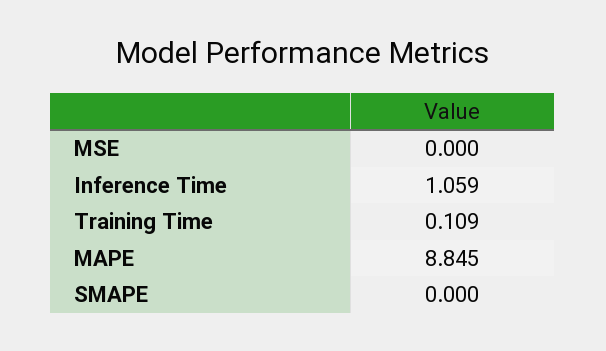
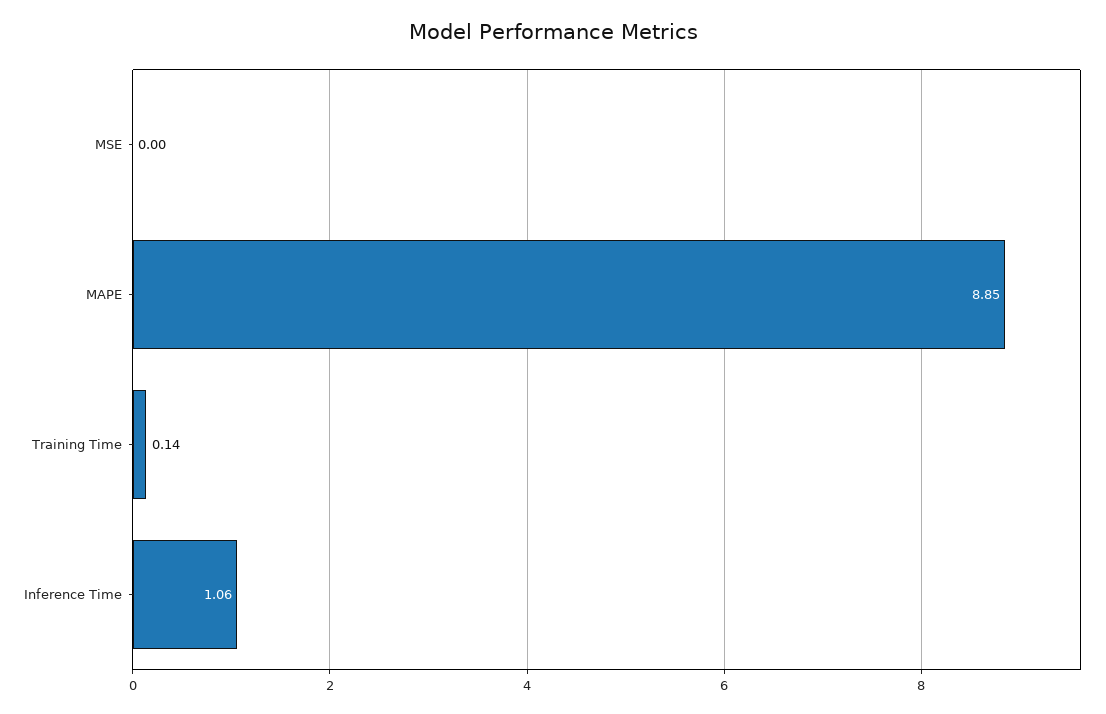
  {
    "MSE": 0,
    "Inference Time": 1.059,
-   "Training Time": 0.109,
+   "Training Time": 0.14,
-   "MAPE": 8.845,
+   "MAPE": 8.845
-   "SMAPE": 0
  }

